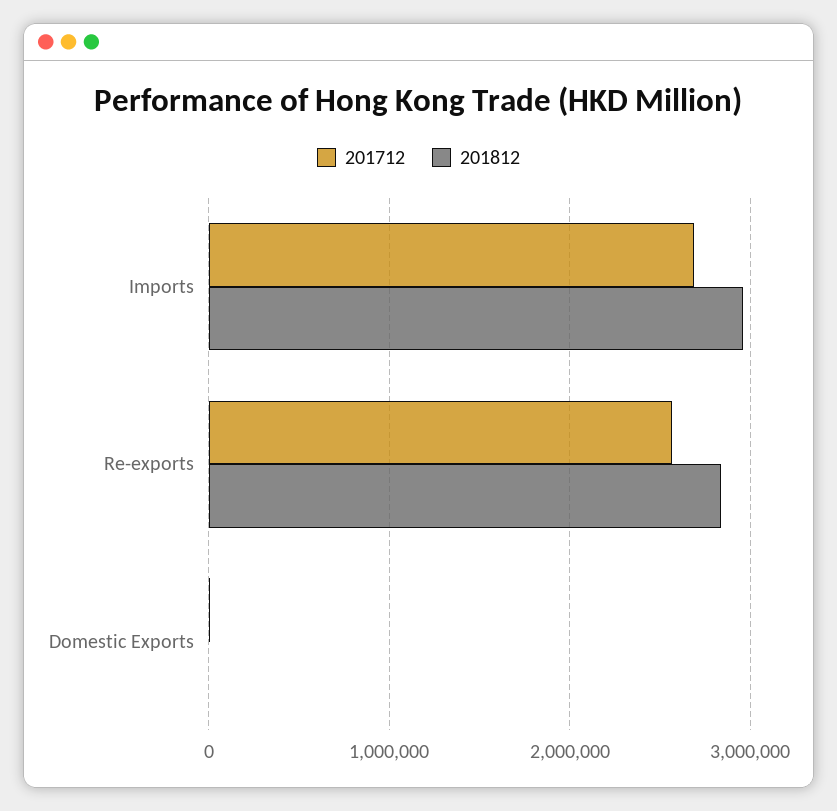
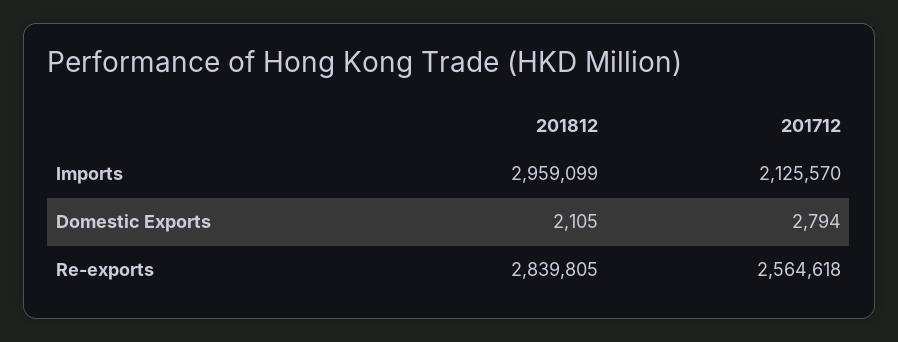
  {
    "201712": {
-     "Imports": 2700000,
+     "Imports": 2125570,
      "Re-exports": 2564618,
      "Domestic Exports": 2794
    },
    "201812": {
      "Imports": 2959099,
      "Re-exports": 2839805,
      "Domestic Exports": 2105
    }
  }

